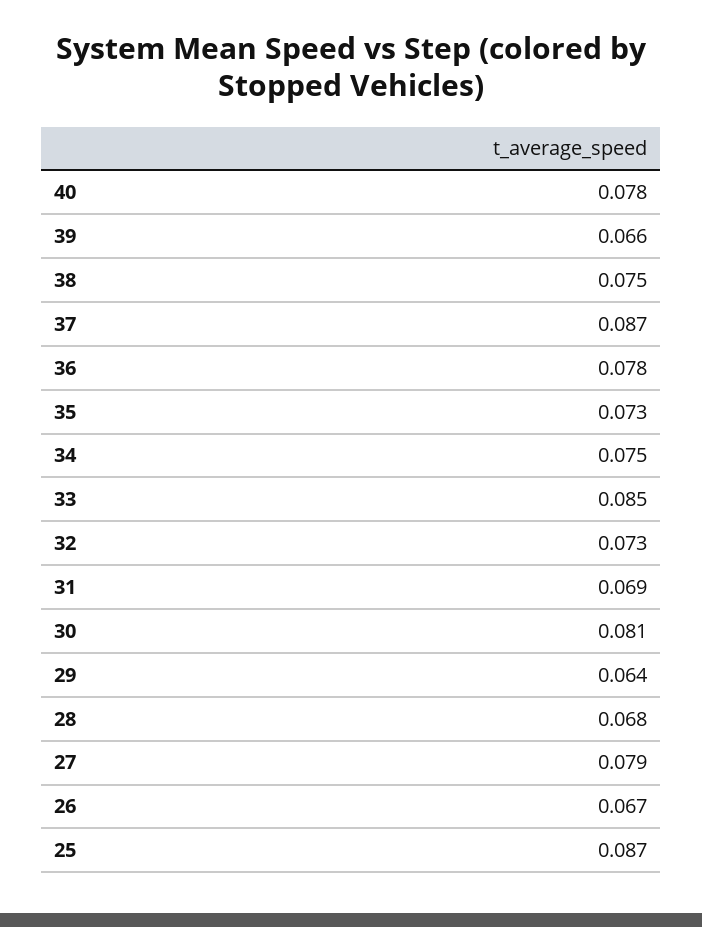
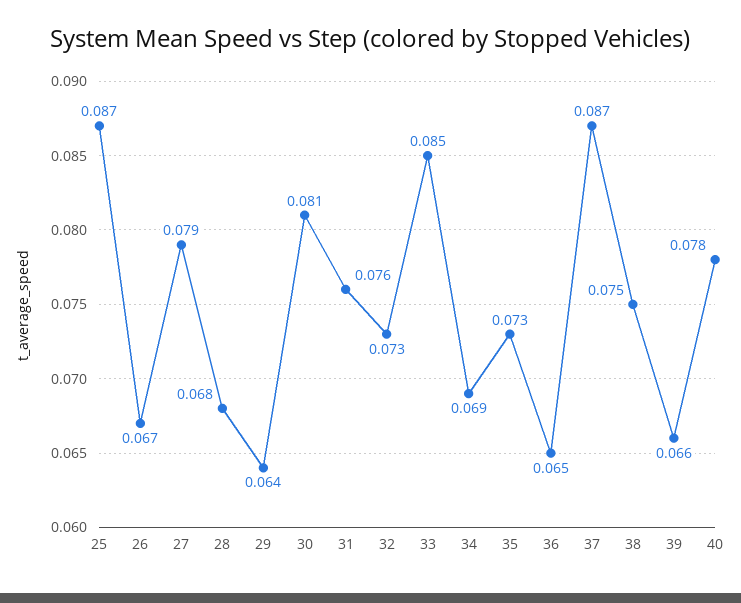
  {
    "40": 0.078,
    "39": 0.066,
    "38": 0.075,
    "37": 0.087,
-   "36": 0.078,
+   "36": 0.065,
    "35": 0.073,
-   "34": 0.075,
+   "34": 0.069,
    "33": 0.085,
    "32": 0.073,
-   "31": 0.069,
+   "31": 0.076,
    "30": 0.081,
    "29": 0.064,
    "28": 0.068,
    "27": 0.079,
    "26": 0.067,
    "25": 0.087
  }

